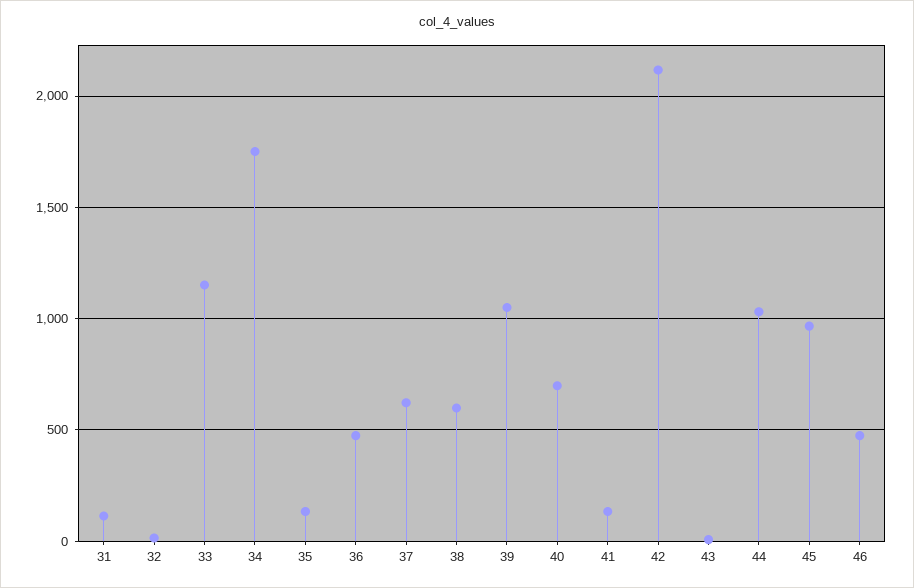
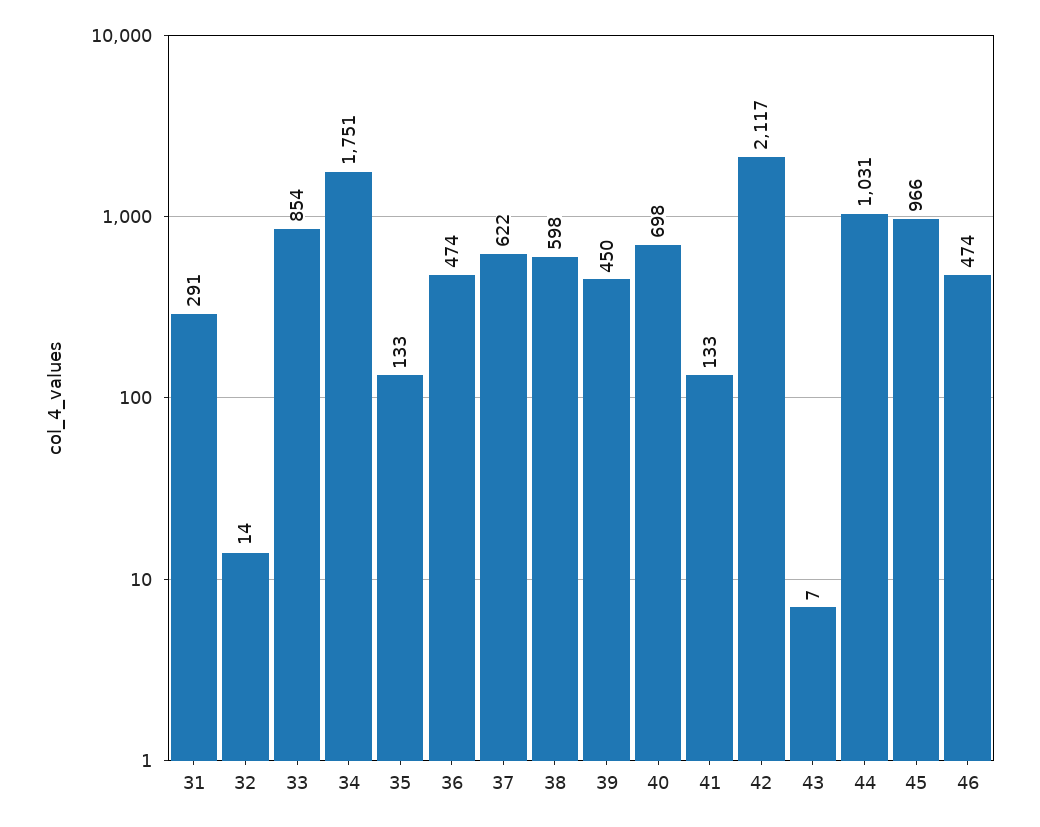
  {
-   "31": 100,
+   "31": 291,
    "32": 14,
-   "33": 1150,
+   "33": 854,
    "34": 1751,
    "35": 133,
    "36": 474,
    "37": 622,
    "38": 598,
-   "39": 1050,
+   "39": 450,
    "40": 698,
    "41": 133,
    "42": 2117,
    "43": 7,
    "44": 1031,
    "45": 966,
    "46": 474
  }

